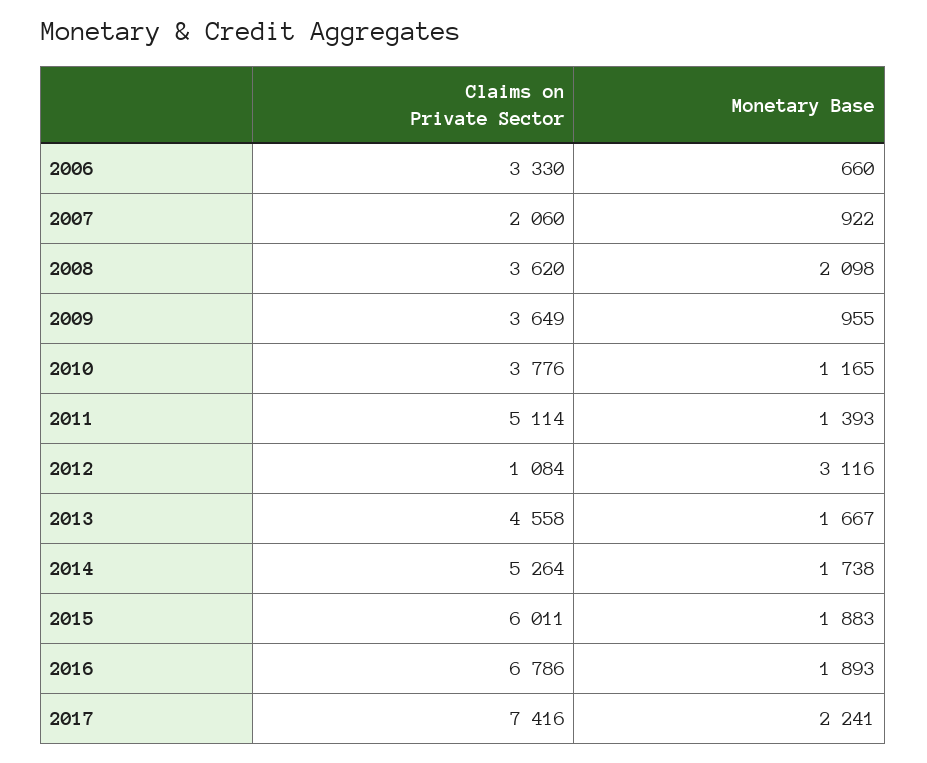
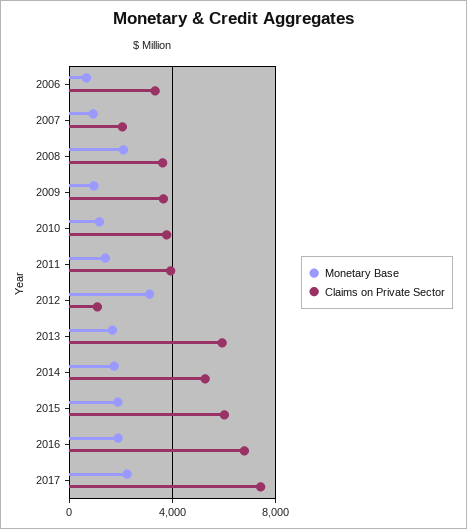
  {
    "Claims on Private Sector": {
      "2006": 3330,
      "2007": 2060,
      "2008": 3620,
      "2009": 3649,
      "2010": 3776,
-     "2011": 5114,
+     "2011": 4000,
      "2012": 1084,
-     "2013": 4558,
+     "2013": 6000,
      "2014": 5264,
      "2015": 6011,
      "2016": 6786,
      "2017": 7416
    },
    "Monetary Base": {
      "2006": 660,
      "2007": 922,
      "2008": 2098,
      "2009": 955,
      "2010": 1165,
      "2011": 1393,
      "2012": 3116,
      "2013": 1667,
      "2014": 1738,
      "2015": 1883,
      "2016": 1893,
      "2017": 2241
    }
  }

